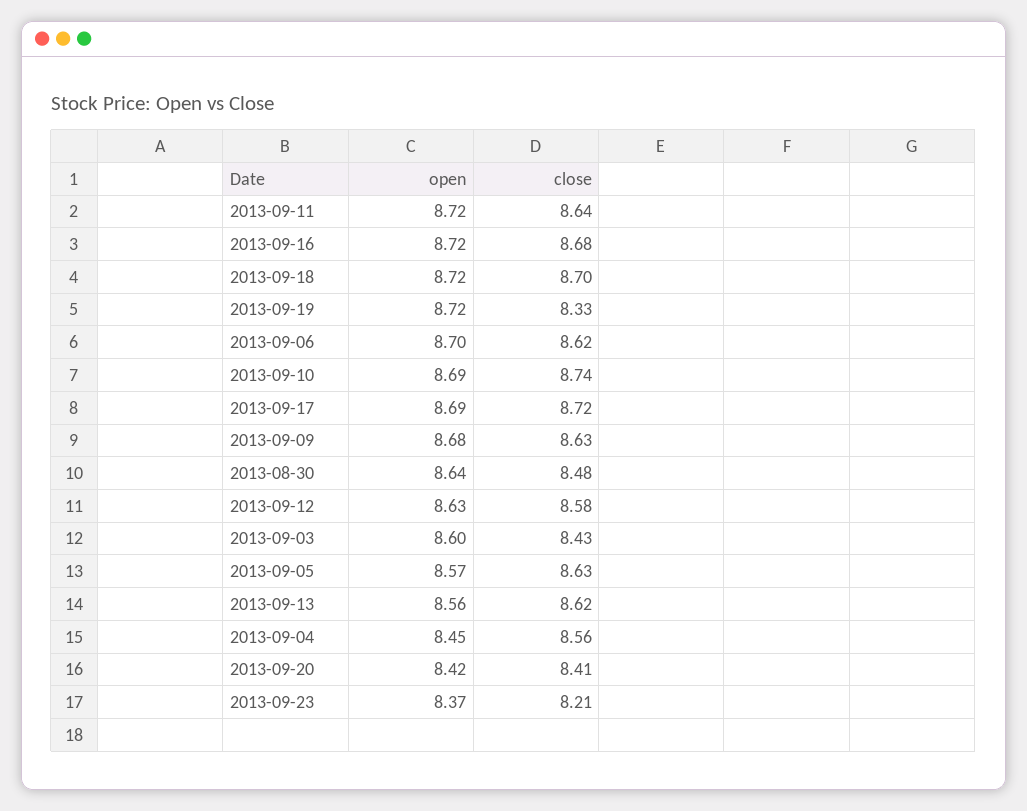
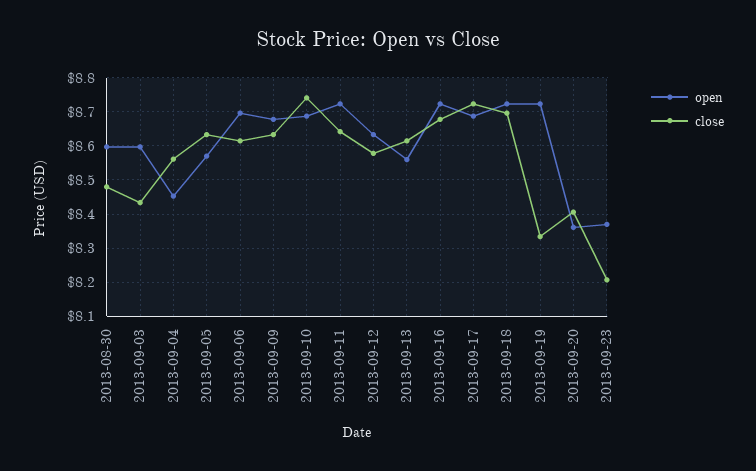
  {
    "open": {
      "2013-09-11": 8.72,
      "2013-09-16": 8.72,
      "2013-09-18": 8.72,
      "2013-09-19": 8.72,
      "2013-09-06": 8.7,
      "2013-09-10": 8.69,
      "2013-09-17": 8.69,
      "2013-09-09": 8.68,
-     "2013-08-30": 8.64,
+     "2013-08-30": 8.6,
      "2013-09-12": 8.63,
      "2013-09-03": 8.6,
      "2013-09-05": 8.57,
      "2013-09-13": 8.56,
      "2013-09-04": 8.45,
-     "2013-09-20": 8.42,
+     "2013-09-20": 8.36,
      "2013-09-23": 8.37
    },
    "close": {
      "2013-09-11": 8.64,
      "2013-09-16": 8.68,
      "2013-09-18": 8.7,
      "2013-09-19": 8.33,
      "2013-09-06": 8.62,
      "2013-09-10": 8.74,
      "2013-09-17": 8.72,
      "2013-09-09": 8.63,
      "2013-08-30": 8.48,
      "2013-09-12": 8.58,
      "2013-09-03": 8.43,
      "2013-09-05": 8.63,
      "2013-09-13": 8.62,
      "2013-09-04": 8.56,
      "2013-09-20": 8.41,
      "2013-09-23": 8.21
    }
  }

